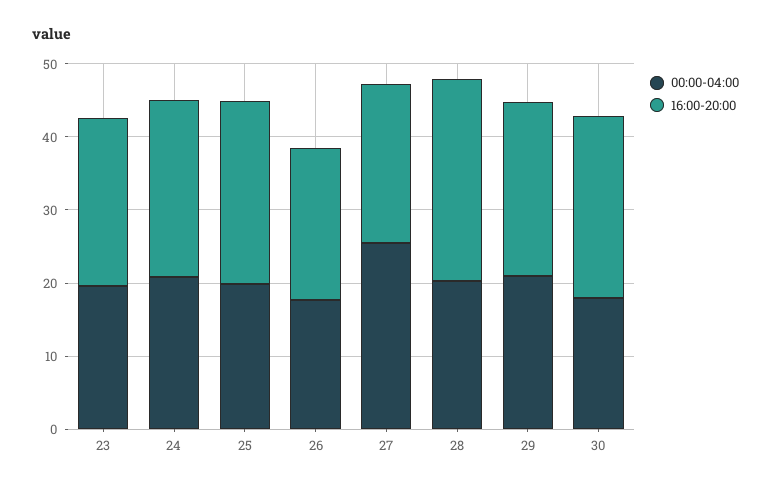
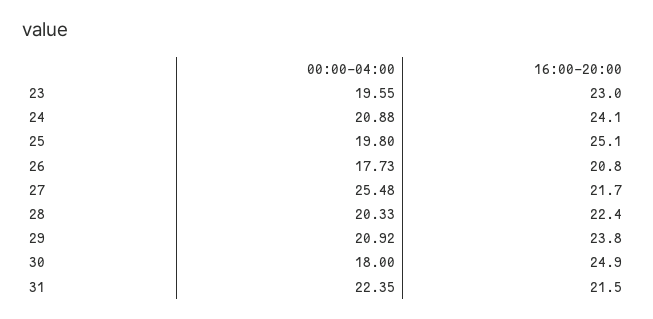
  {
    "00:00-04:00": {
      "23": 19.55,
      "24": 20.88,
      "25": 19.8,
      "26": 17.73,
      "27": 25.48,
      "28": 20.33,
      "29": 20.92,
-     "30": 18
+     "30": 18,
+     "31": 22.35
    },
    "16:00-20:00": {
      "23": 23,
      "24": 24.1,
      "25": 25.1,
      "26": 20.8,
      "27": 21.7,
-     "28": 28,
+     "28": 22.4,
      "29": 23.8,
-     "30": 24.9
+     "30": 24.9,
+     "31": 21.5
    }
  }

